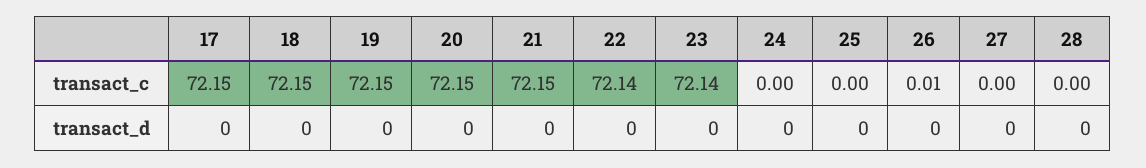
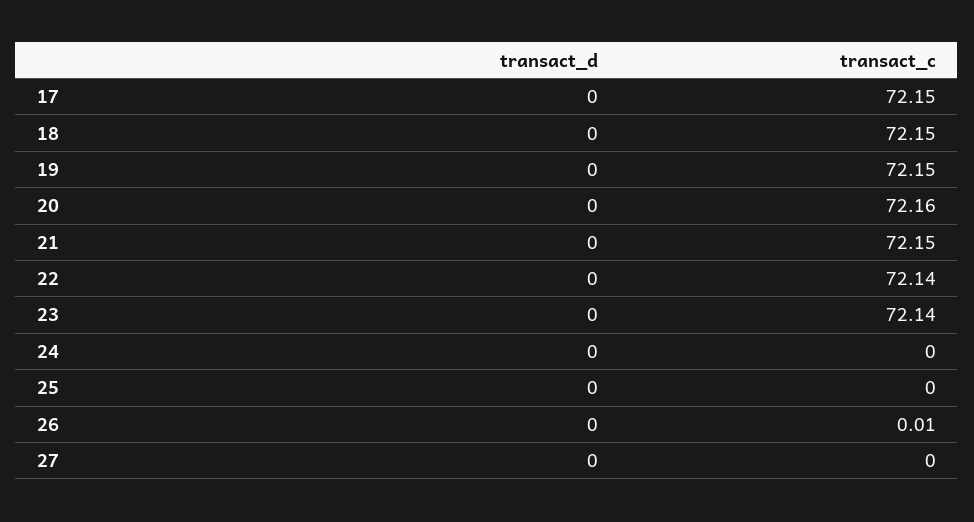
  {
    "17": {
      "transact_c": 72.15,
      "transact_d": 0
    },
    "18": {
      "transact_c": 72.15,
      "transact_d": 0
    },
    "19": {
      "transact_c": 72.15,
      "transact_d": 0
    },
    "20": {
-     "transact_c": 72.15,
+     "transact_c": 72.16,
      "transact_d": 0
    },
    "21": {
      "transact_c": 72.15,
      "transact_d": 0
    },
    "22": {
      "transact_c": 72.14,
      "transact_d": 0
    },
    "23": {
      "transact_c": 72.14,
      "transact_d": 0
    },
    "24": {
      "transact_c": 0,
      "transact_d": 0
    },
    "25": {
      "transact_c": 0,
      "transact_d": 0
    },
    "26": {
      "transact_c": 0.01,
      "transact_d": 0
    },
    "27": {
      "transact_c": 0,
      "transact_d": 0
-   },
+   }
-   "28": {
-     "transact_c": 0,
-     "transact_d": 0
-   }
  }

